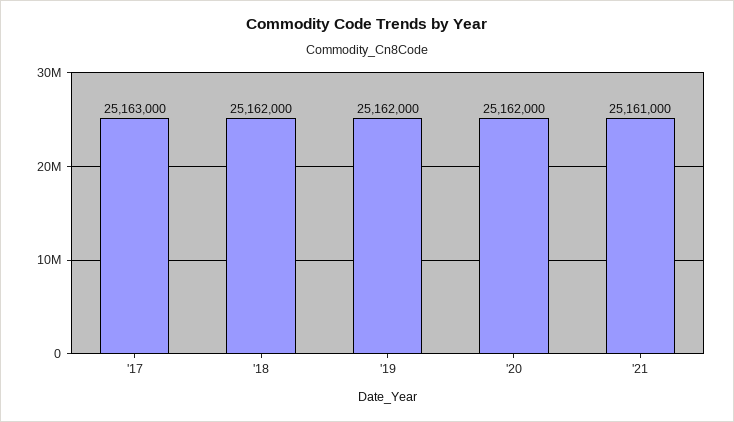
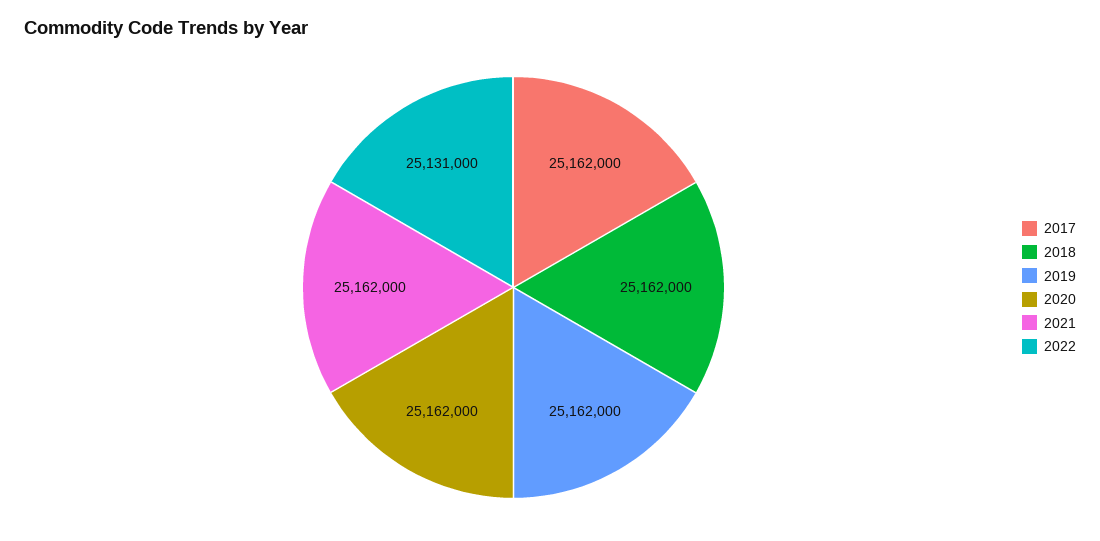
  {
-   "'17": 25163000,
+   "'17": 25162000,
    "'18": 25162000,
    "'19": 25162000,
    "'20": 25162000,
-   "'21": 25161000
+   "'21": 25162000,
+   "2022": 25131000
  }

